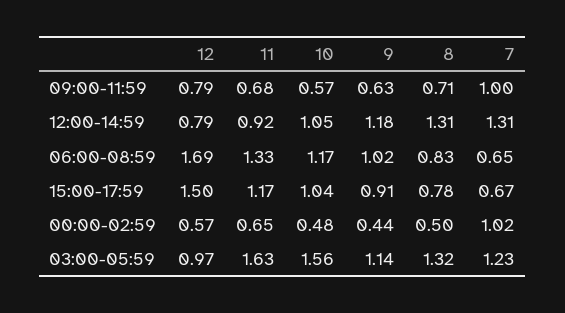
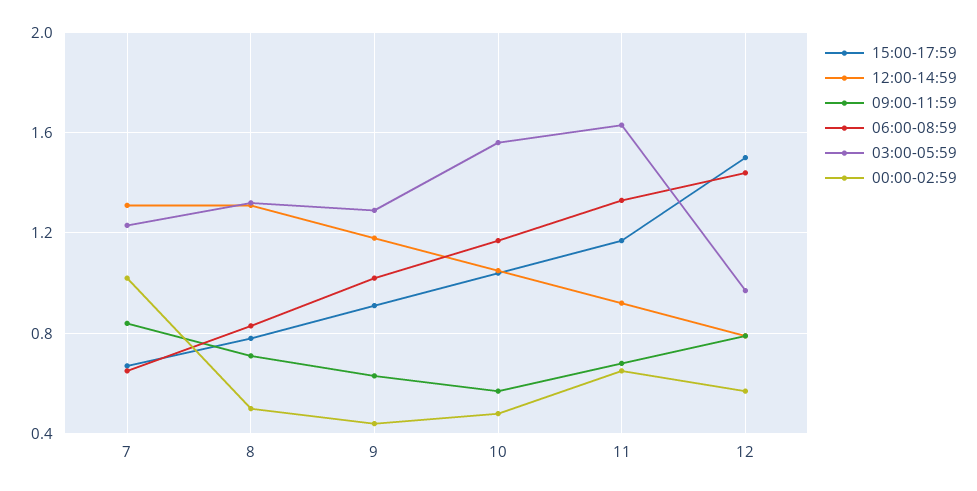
  {
    "09:00-11:59": {
      "12": 0.79,
      "11": 0.68,
      "10": 0.57,
      "9": 0.63,
      "8": 0.71,
-     "7": 1
+     "7": 0.85
    },
    "12:00-14:59": {
      "12": 0.79,
      "11": 0.92,
      "10": 1.05,
      "9": 1.18,
      "8": 1.31,
      "7": 1.31
    },
    "06:00-08:59": {
-     "12": 1.69,
+     "12": 1.45,
      "11": 1.33,
      "10": 1.17,
      "9": 1.02,
      "8": 0.83,
      "7": 0.65
    },
    "15:00-17:59": {
      "12": 1.5,
      "11": 1.17,
      "10": 1.04,
      "9": 0.91,
      "8": 0.78,
      "7": 0.67
    },
    "00:00-02:59": {
      "12": 0.57,
      "11": 0.65,
      "10": 0.48,
      "9": 0.44,
      "8": 0.5,
      "7": 1.02
    },
    "03:00-05:59": {
      "12": 0.97,
      "11": 1.63,
      "10": 1.56,
-     "9": 1.14,
+     "9": 1.3,
      "8": 1.32,
      "7": 1.23
    }
  }

